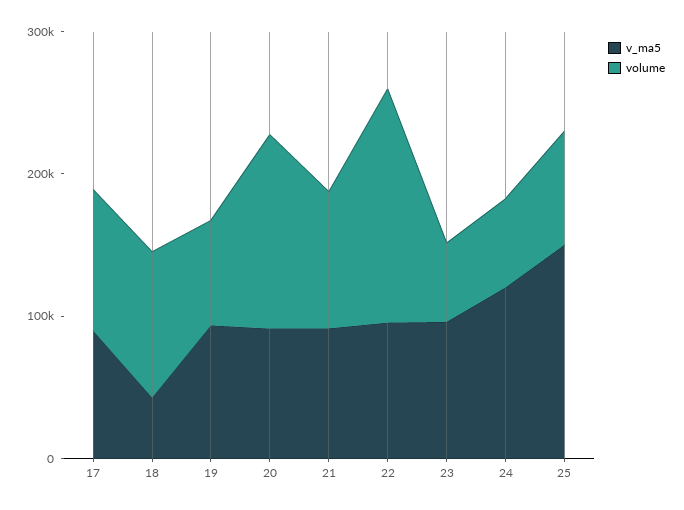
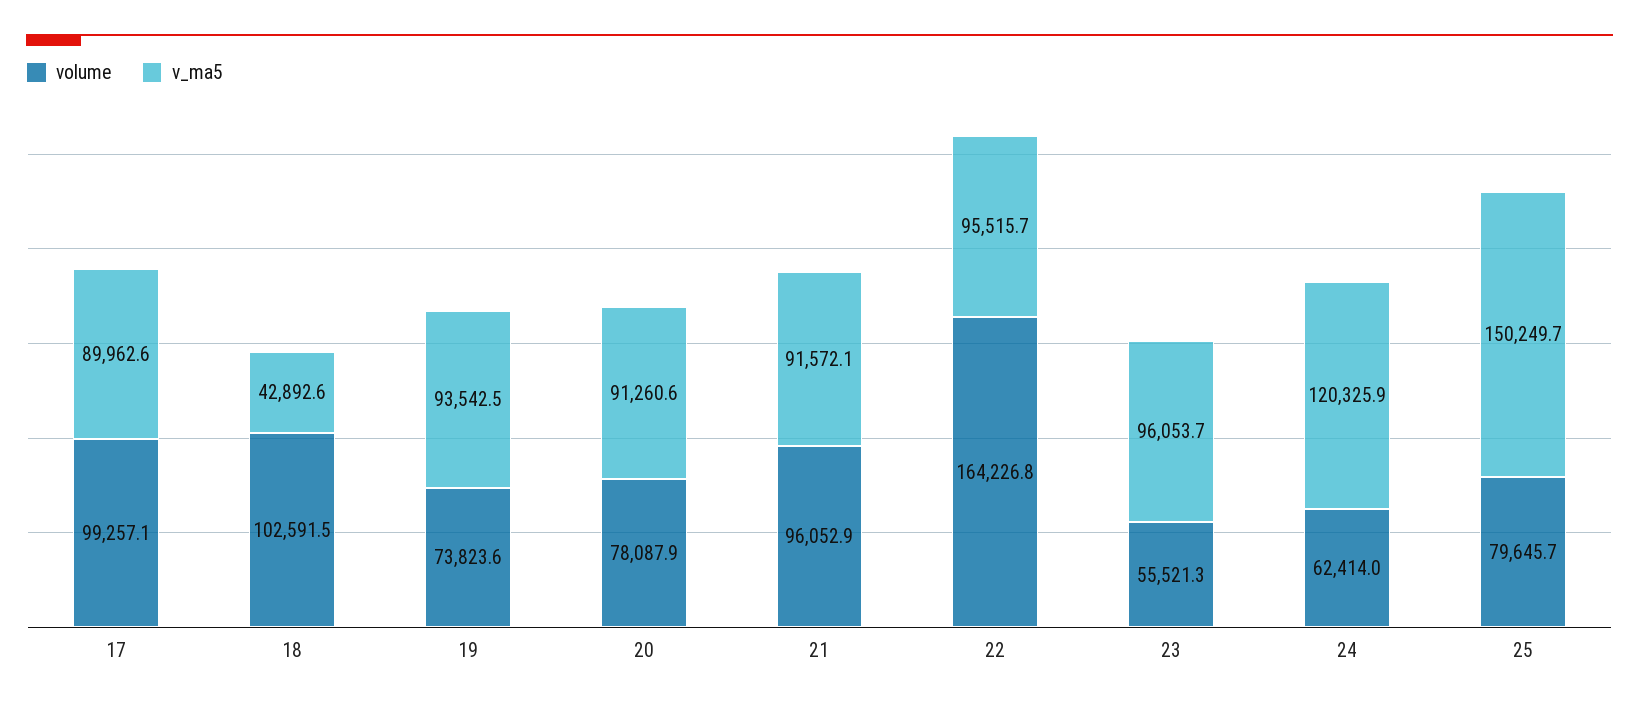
  {
    "v_ma5": {
      "17": 89962.6,
      "18": 42892.6,
      "19": 93542.5,
      "20": 91260.6,
      "21": 91572.1,
      "22": 95515.7,
      "23": 96053.7,
      "24": 120325.9,
      "25": 150249.7
    },
    "volume": {
      "17": 99257.1,
      "18": 102591.5,
      "19": 73823.6,
-     "20": 140000,
+     "20": 78087.9,
      "21": 96052.9,
      "22": 164226.8,
      "23": 55521.3,
      "24": 62414,
      "25": 79645.7
    }
  }

